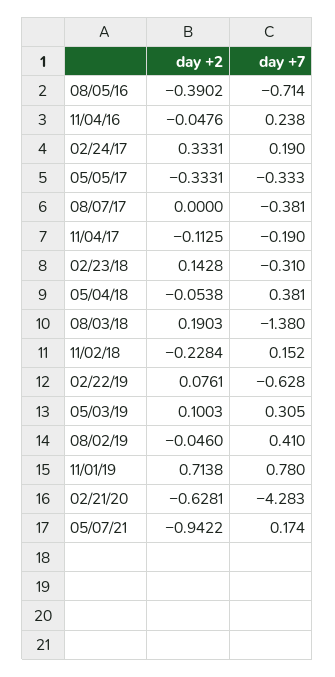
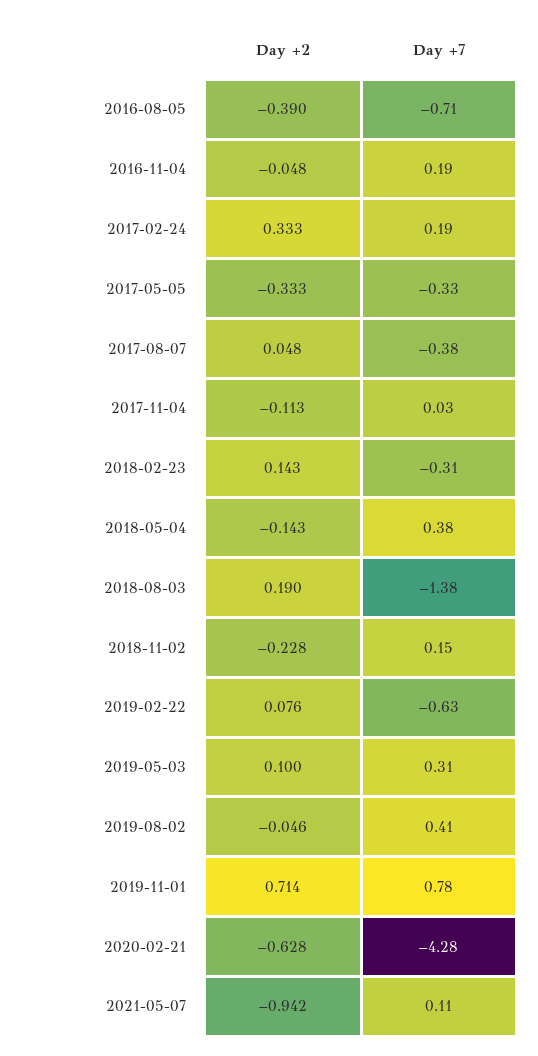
  {
    "day +2": {
      "08/05/16": -0.3902,
      "11/04/16": -0.0476,
      "02/24/17": 0.3331,
      "05/05/17": -0.3331,
-     "08/07/17": 0,
+     "08/07/17": 0.048,
      "11/04/17": -0.1125,
      "02/23/18": 0.1428,
-     "05/04/18": -0.0538,
+     "05/04/18": -0.143,
      "08/03/18": 0.1903,
      "11/02/18": -0.2284,
      "02/22/19": 0.0761,
      "05/03/19": 0.1003,
      "08/02/19": -0.046,
      "11/01/19": 0.7138,
      "02/21/20": -0.6281,
      "05/07/21": -0.9422
    },
    "day +7": {
      "08/05/16": -0.714,
-     "11/04/16": 0.238,
+     "11/04/16": 0.19,
      "02/24/17": 0.19,
      "05/05/17": -0.333,
      "08/07/17": -0.381,
-     "11/04/17": -0.19,
+     "11/04/17": 0.03,
      "02/23/18": -0.31,
      "05/04/18": 0.381,
      "08/03/18": -1.38,
      "11/02/18": 0.152,
      "02/22/19": -0.628,
      "05/03/19": 0.305,
      "08/02/19": 0.41,
      "11/01/19": 0.78,
      "02/21/20": -4.283,
-     "05/07/21": 0.174
+     "05/07/21": 0.11
    }
  }

